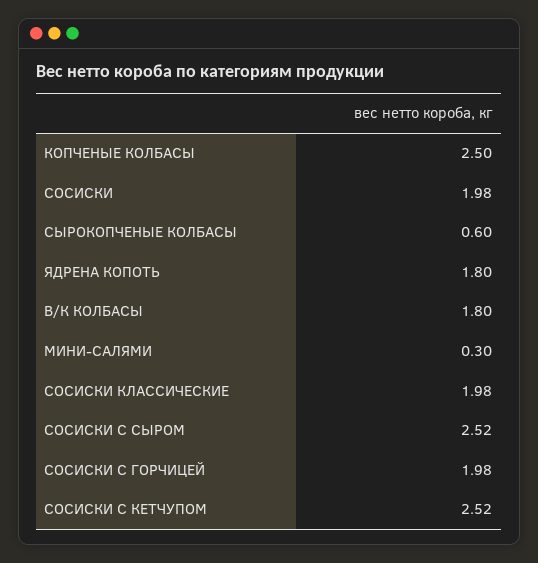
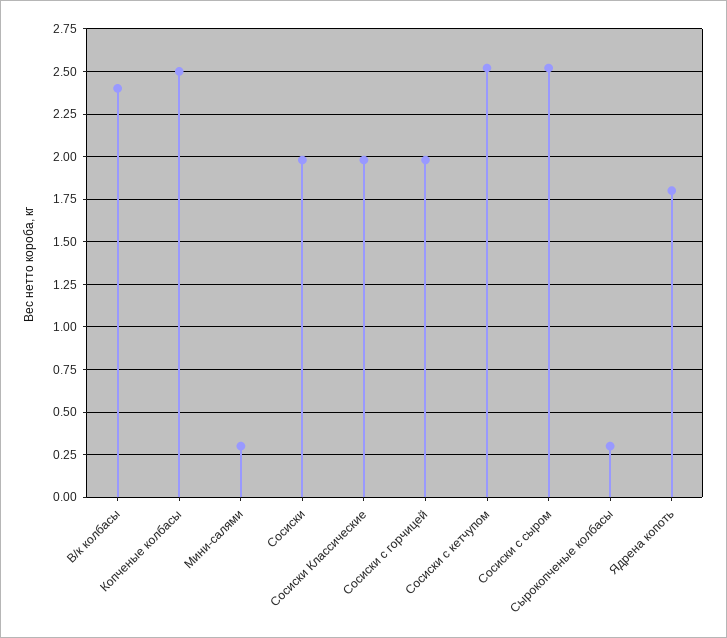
  {
    "КОПЧЕНЫЕ КОЛБАСЫ": 2.5,
    "СОСИСКИ": 1.98,
-   "СЫРОКОПЧЕНЫЕ КОЛБАСЫ": 0.6,
+   "СЫРОКОПЧЕНЫЕ КОЛБАСЫ": 0.3,
    "ЯДРЕНА КОПОТЬ": 1.8,
-   "В/К КОЛБАСЫ": 1.8,
+   "В/К КОЛБАСЫ": 2.4,
    "МИНИ-САЛЯМИ": 0.3,
    "СОСИСКИ КЛАССИЧЕСКИЕ": 1.98,
    "СОСИСКИ С СЫРОМ": 2.52,
    "СОСИСКИ С ГОРЧИЦЕЙ": 1.98,
    "СОСИСКИ С КЕТЧУПОМ": 2.52
  }

